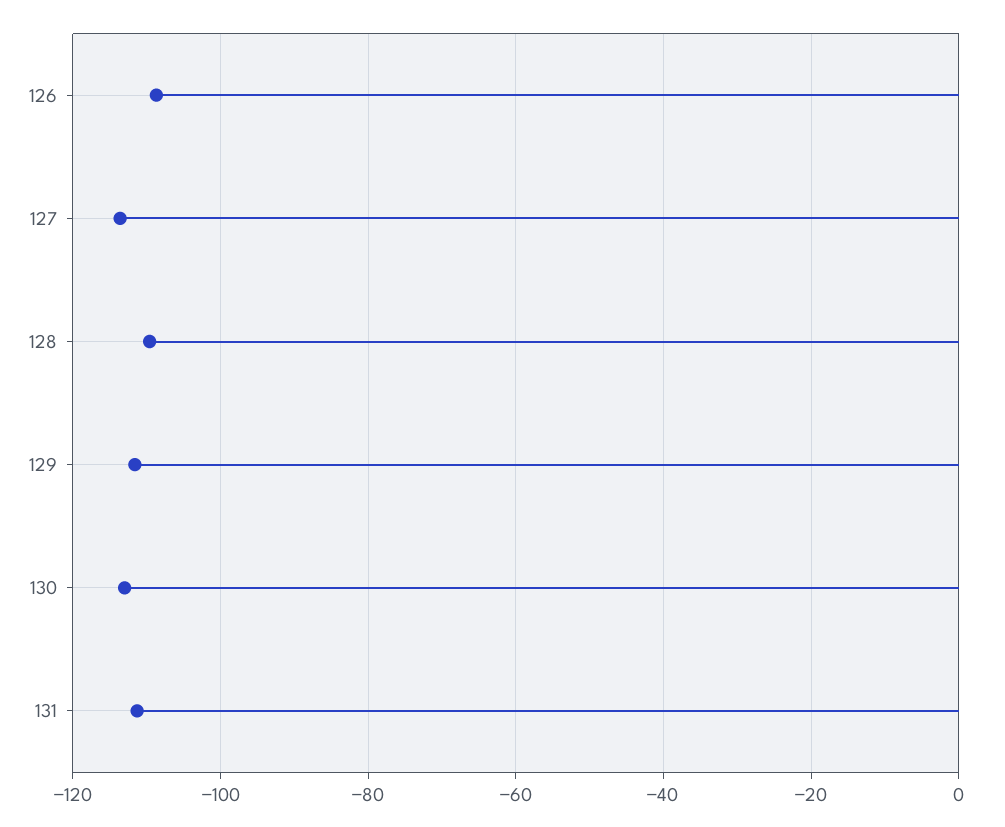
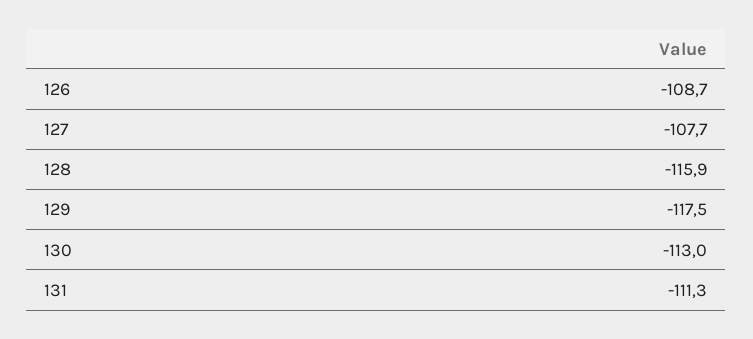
  {
    "126": -108.7,
-   "127": -114,
+   "127": -107.7,
-   "128": -110,
+   "128": -115.9,
-   "129": -112,
+   "129": -117.5,
    "130": -113,
    "131": -111.3
  }

